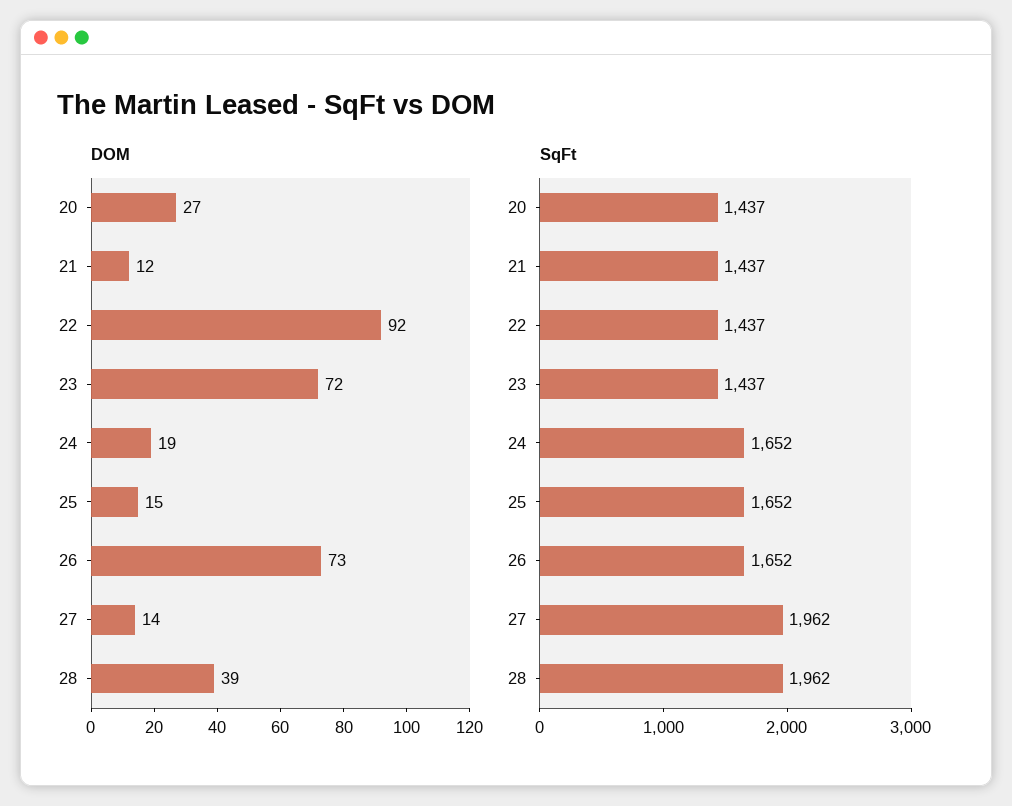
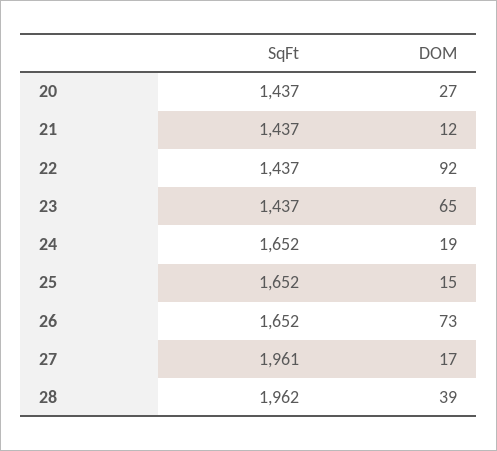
  {
    "DOM": {
      "20": 27,
      "21": 12,
      "22": 92,
-     "23": 72,
+     "23": 65,
      "24": 19,
      "25": 15,
      "26": 73,
-     "27": 14,
+     "27": 17,
      "28": 39
    },
    "SqFt": {
      "20": 1437,
      "21": 1437,
      "22": 1437,
      "23": 1437,
      "24": 1652,
      "25": 1652,
      "26": 1652,
-     "27": 1962,
+     "27": 1961,
      "28": 1962
    }
  }

